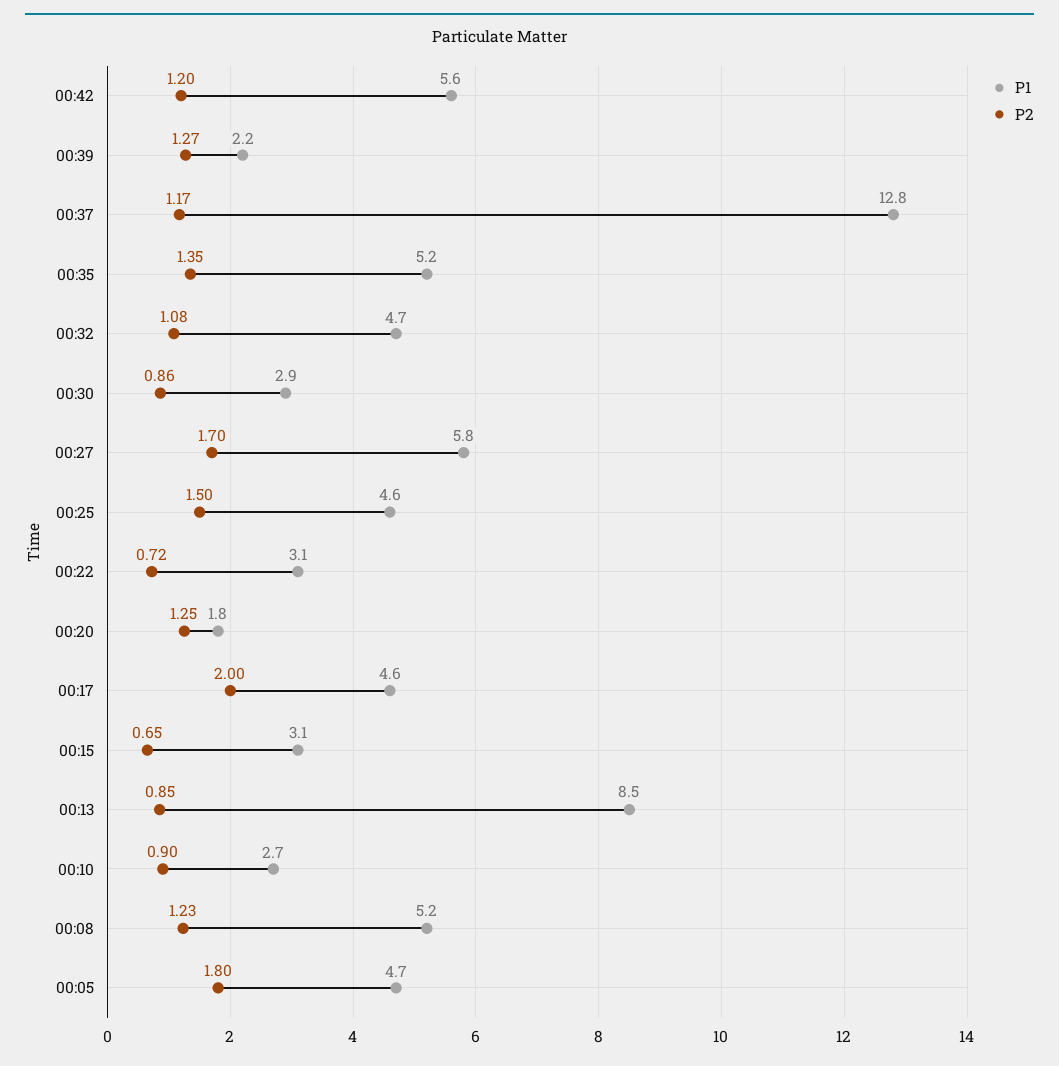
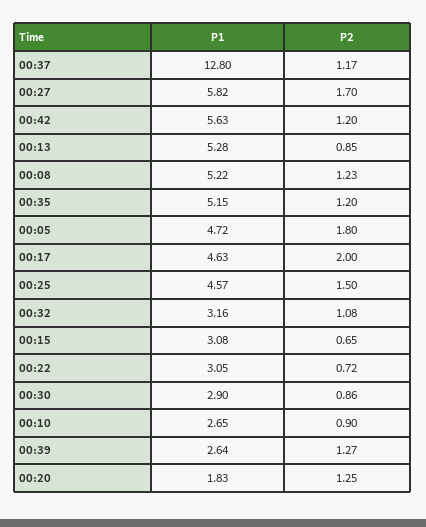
  {
    "P1": {
      "00:42": 5.63,
-     "00:39": 2.2,
+     "00:39": 2.64,
      "00:37": 12.8,
      "00:35": 5.15,
-     "00:32": 4.7,
+     "00:32": 3.16,
      "00:30": 2.9,
      "00:27": 5.82,
      "00:25": 4.57,
      "00:22": 3.05,
      "00:20": 1.83,
      "00:17": 4.63,
      "00:15": 3.08,
-     "00:13": 8.5,
+     "00:13": 5.28,
      "00:10": 2.65,
      "00:08": 5.22,
      "00:05": 4.72
    },
    "P2": {
      "00:42": 1.2,
      "00:39": 1.27,
      "00:37": 1.17,
-     "00:35": 1.35,
+     "00:35": 1.2,
      "00:32": 1.08,
      "00:30": 0.86,
      "00:27": 1.7,
      "00:25": 1.5,
      "00:22": 0.72,
      "00:20": 1.25,
      "00:17": 2,
      "00:15": 0.65,
      "00:13": 0.85,
      "00:10": 0.9,
      "00:08": 1.23,
      "00:05": 1.8
    }
  }

